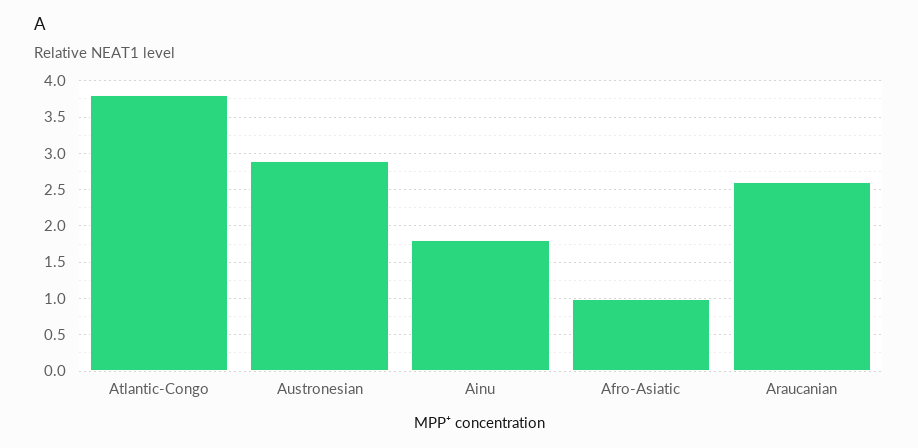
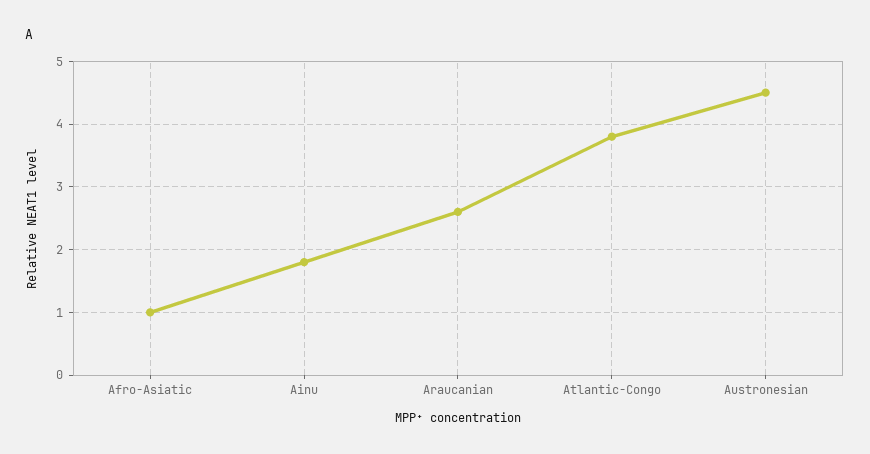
  {
    "Atlantic-Congo": 3.8,
-   "Austronesian": 2.9,
+   "Austronesian": 4.5,
    "Ainu": 1.8,
    "Afro-Asiatic": 1,
    "Araucanian": 2.6
  }

